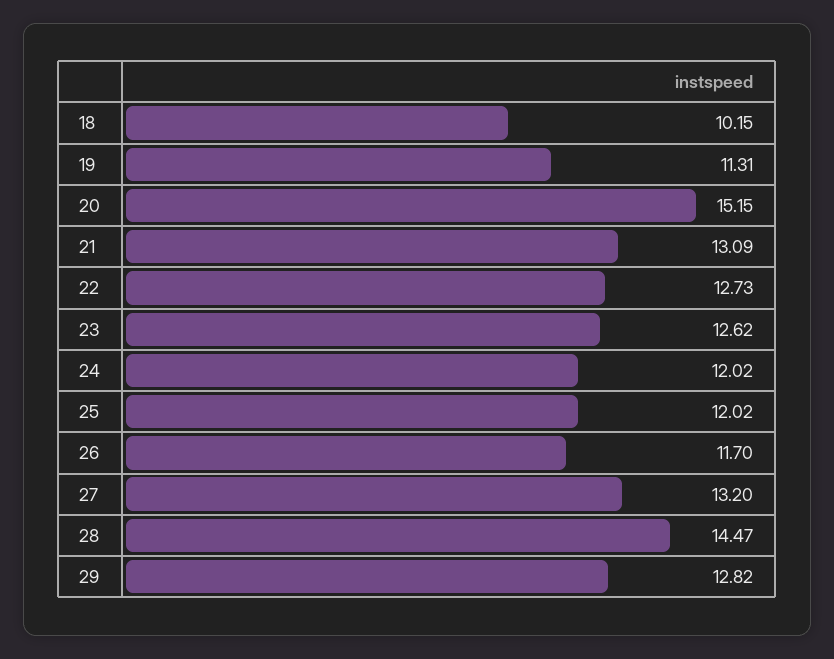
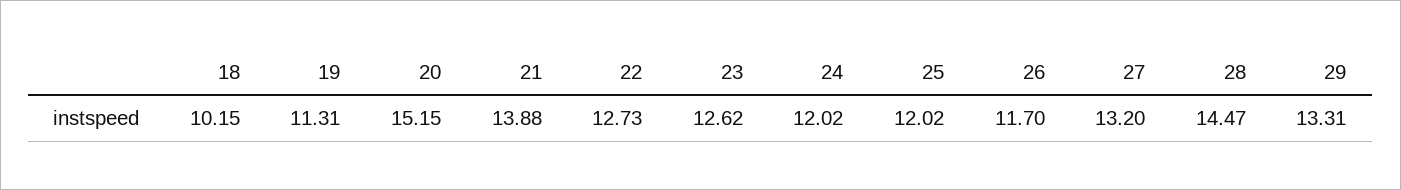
  {
    "18": 10.15,
    "19": 11.31,
    "20": 15.15,
-   "21": 13.09,
+   "21": 13.88,
    "22": 12.73,
    "23": 12.62,
    "24": 12.02,
    "25": 12.02,
    "26": 11.7,
    "27": 13.2,
    "28": 14.47,
-   "29": 12.82
+   "29": 13.31
  }

